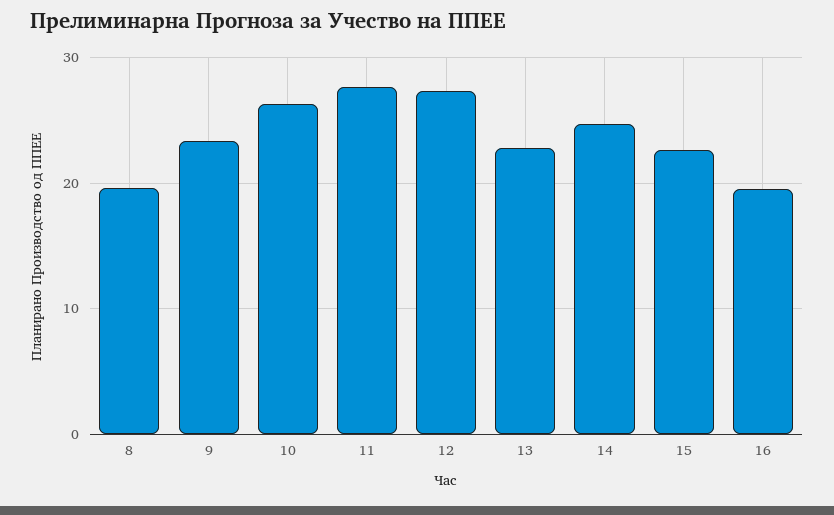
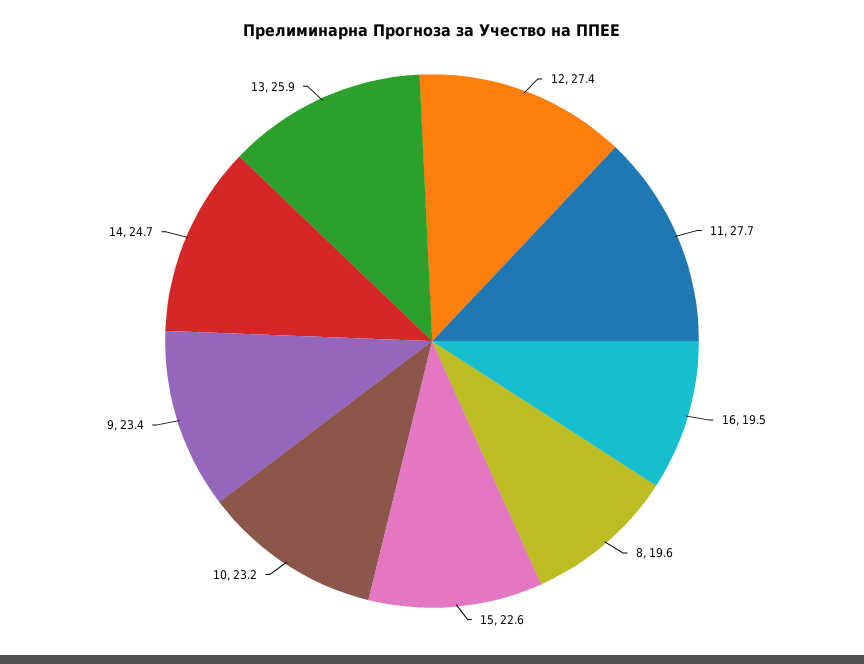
  {
    "8": 19.6,
    "9": 23.4,
-   "10": 26,
+   "10": 23.2,
    "11": 27.7,
    "12": 27.4,
-   "13": 23,
+   "13": 25.9,
    "14": 24.7,
    "15": 22.6,
    "16": 19.5
  }

